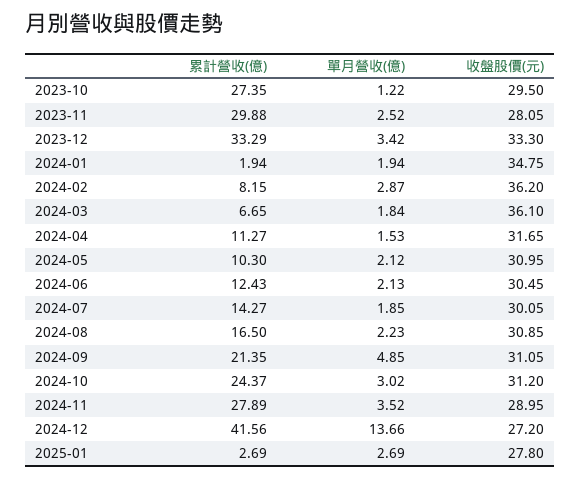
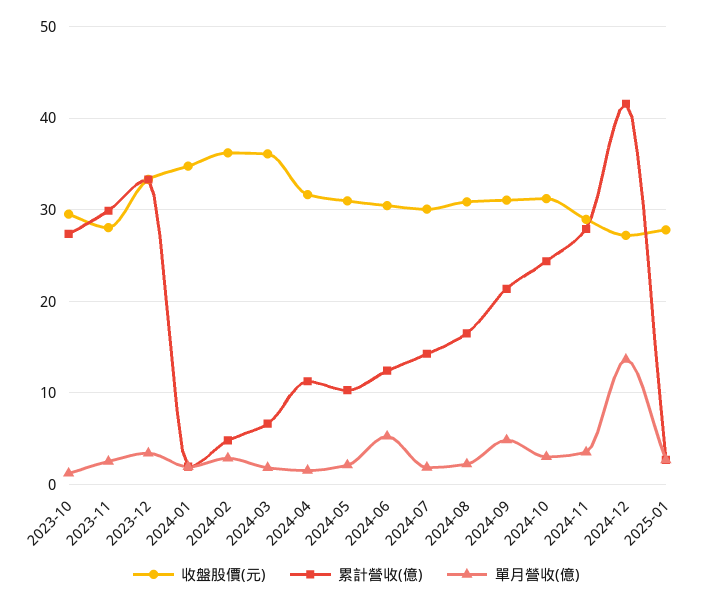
  {
    "累計營收(億)": {
      "2023-10": 27.35,
      "2023-11": 29.88,
      "2023-12": 33.29,
      "2024-01": 1.94,
-     "2024-02": 8.15,
+     "2024-02": 5,
      "2024-03": 6.65,
      "2024-04": 11.27,
      "2024-05": 10.3,
      "2024-06": 12.43,
      "2024-07": 14.27,
      "2024-08": 16.5,
      "2024-09": 21.35,
      "2024-10": 24.37,
      "2024-11": 27.89,
      "2024-12": 41.56,
      "2025-01": 2.69
    },
    "單月營收(億)": {
      "2023-10": 1.22,
      "2023-11": 2.52,
      "2023-12": 3.42,
      "2024-01": 1.94,
      "2024-02": 2.87,
      "2024-03": 1.84,
      "2024-04": 1.53,
      "2024-05": 2.12,
-     "2024-06": 2.13,
+     "2024-06": 5,
      "2024-07": 1.85,
      "2024-08": 2.23,
      "2024-09": 4.85,
      "2024-10": 3.02,
      "2024-11": 3.52,
      "2024-12": 13.66,
      "2025-01": 2.69
    },
    "收盤股價(元)": {
      "2023-10": 29.5,
      "2023-11": 28.05,
      "2023-12": 33.3,
      "2024-01": 34.75,
      "2024-02": 36.2,
      "2024-03": 36.1,
      "2024-04": 31.65,
      "2024-05": 30.95,
      "2024-06": 30.45,
      "2024-07": 30.05,
      "2024-08": 30.85,
      "2024-09": 31.05,
      "2024-10": 31.2,
      "2024-11": 28.95,
      "2024-12": 27.2,
      "2025-01": 27.8
    }
  }

